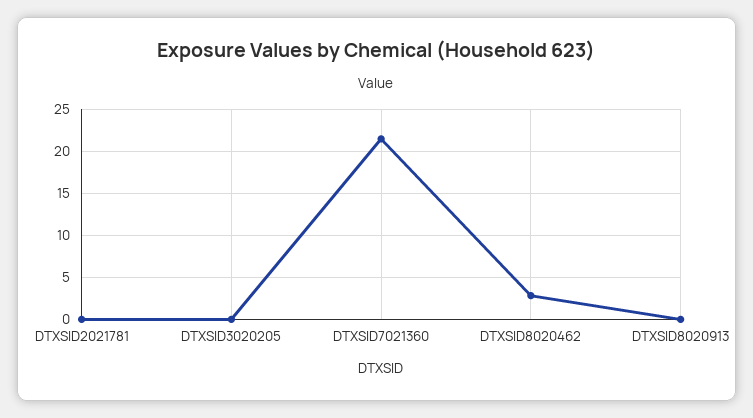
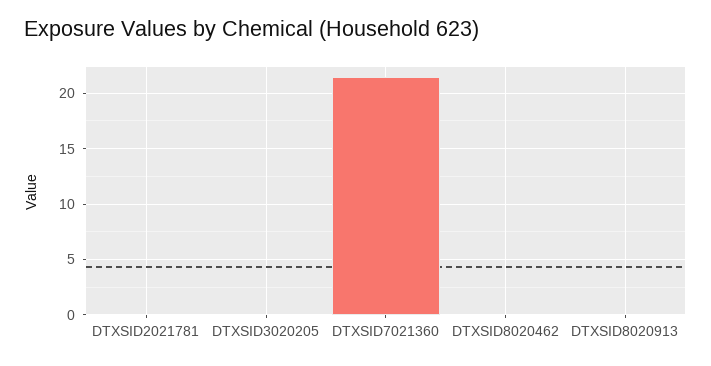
  {
    "DTXSID2021781": 0,
    "DTXSID3020205": 0,
    "DTXSID7021360": 21,
-   "DTXSID8020462": 3,
+   "DTXSID8020462": 0,
    "DTXSID8020913": 0
  }

